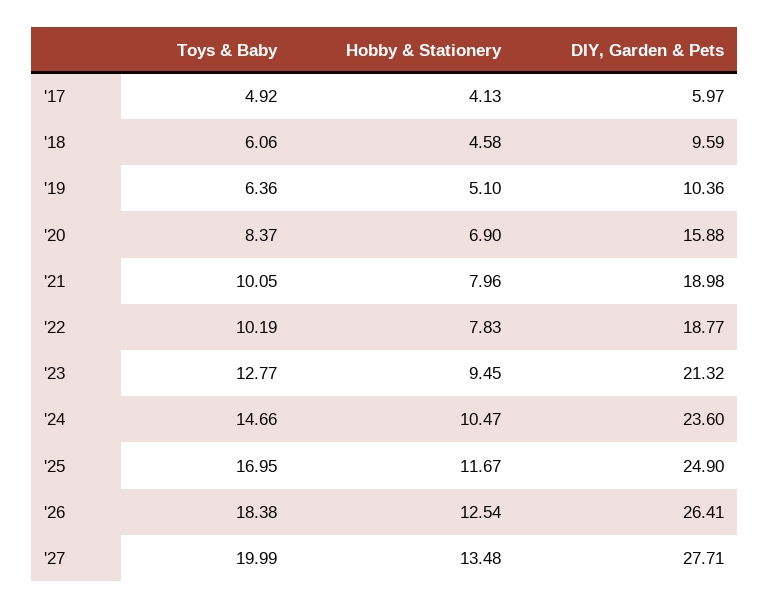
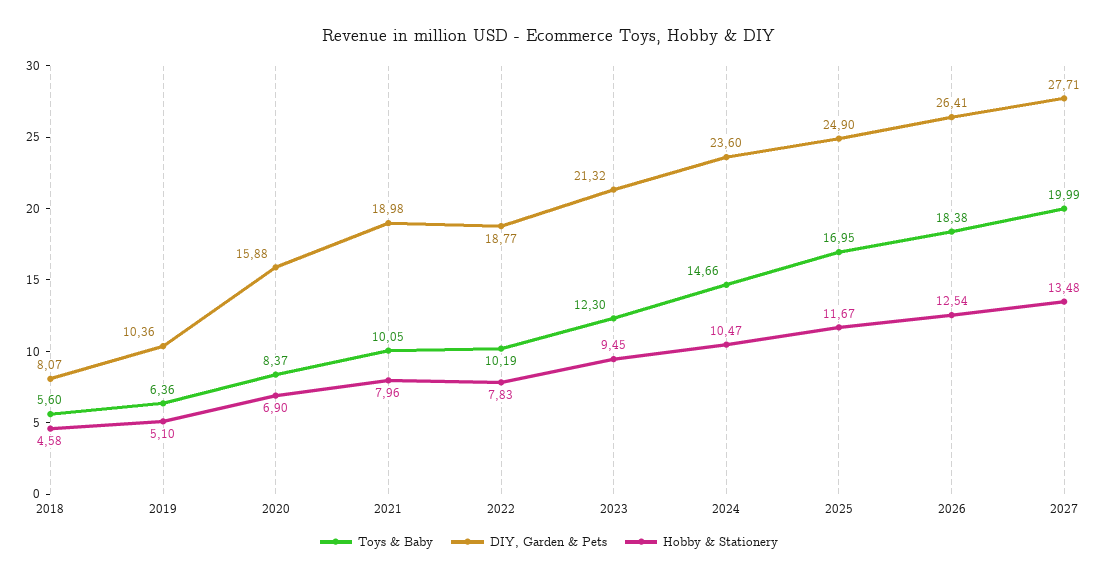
  {
    "Toys & Baby": {
-     "'17": 4.92,
-     "'18": 6.06,
+     "'18": 5.6,
      "'19": 6.36,
      "'20": 8.37,
      "'21": 10.05,
      "'22": 10.19,
-     "'23": 12.77,
+     "'23": 12.3,
      "'24": 14.66,
      "'25": 16.95,
      "'26": 18.38,
      "'27": 19.99
    },
    "Hobby & Stationery": {
-     "'17": 4.13,
      "'18": 4.58,
      "'19": 5.1,
      "'20": 6.9,
      "'21": 7.96,
      "'22": 7.83,
      "'23": 9.45,
      "'24": 10.47,
      "'25": 11.67,
      "'26": 12.54,
      "'27": 13.48
    },
    "DIY, Garden & Pets": {
-     "'17": 5.97,
-     "'18": 9.59,
+     "'18": 8.07,
      "'19": 10.36,
      "'20": 15.88,
      "'21": 18.98,
      "'22": 18.77,
      "'23": 21.32,
      "'24": 23.6,
      "'25": 24.9,
      "'26": 26.41,
      "'27": 27.71
    }
  }

